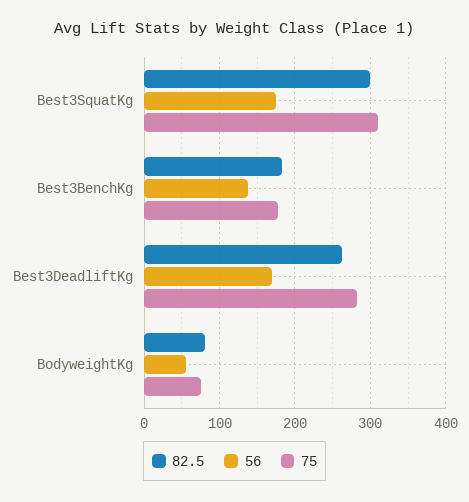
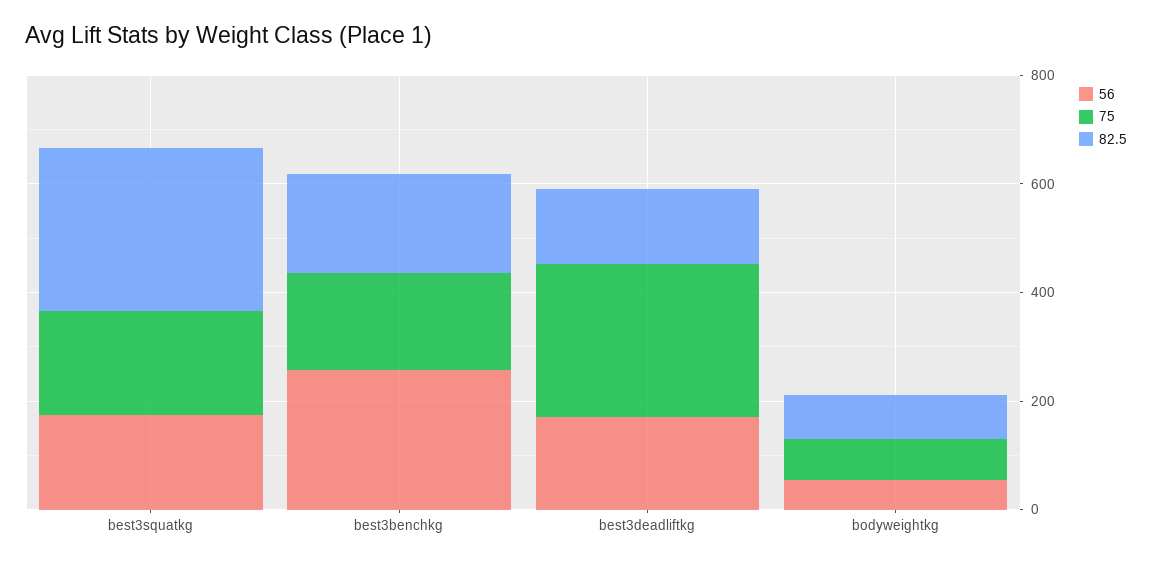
  {
    "82.5": {
      "Best3SquatKg": 300,
      "Best3BenchKg": 180,
-     "Best3DeadliftKg": 260,
+     "Best3DeadliftKg": 150,
      "BodyweightKg": 80
    },
    "56": {
      "Best3SquatKg": 180,
-     "Best3BenchKg": 140,
+     "Best3BenchKg": 250,
      "Best3DeadliftKg": 170,
      "BodyweightKg": 60
    },
    "75": {
-     "Best3SquatKg": 310,
+     "Best3SquatKg": 200,
      "Best3BenchKg": 180,
      "Best3DeadliftKg": 280,
      "BodyweightKg": 80
    }
  }

